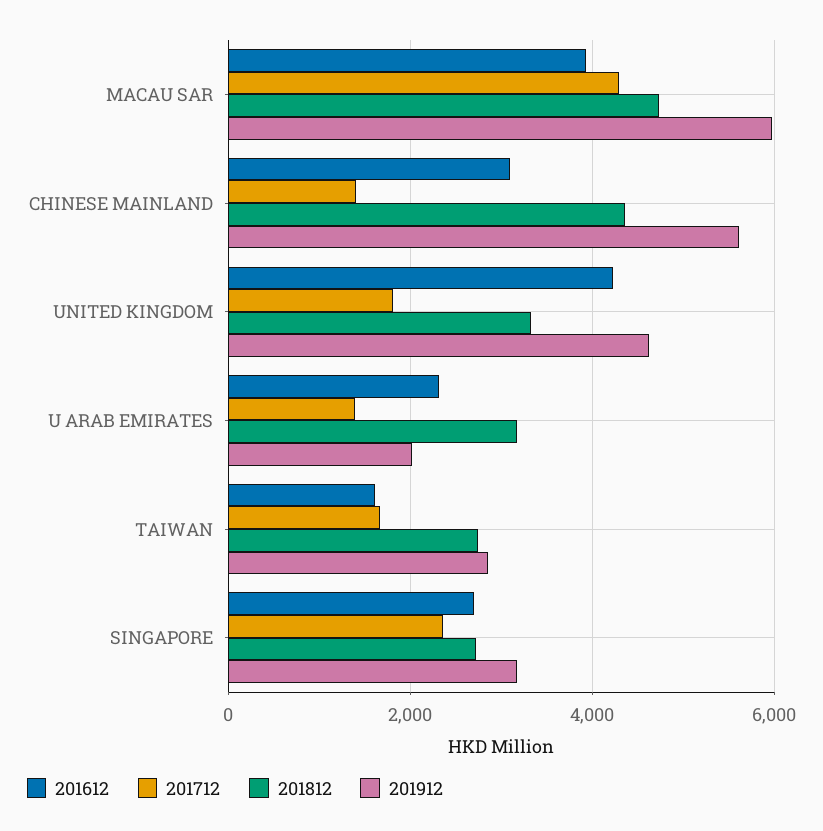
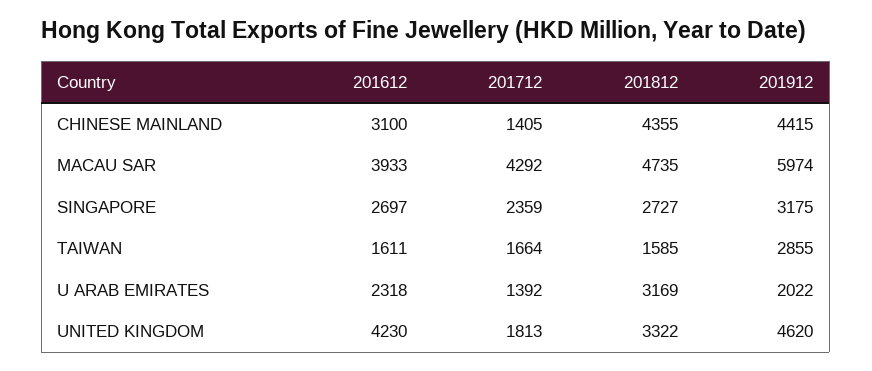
  {
    "201612": {
      "MACAU SAR": 3933,
      "CHINESE MAINLAND": 3100,
      "UNITED KINGDOM": 4230,
      "U ARAB EMIRATES": 2318,
      "TAIWAN": 1611,
      "SINGAPORE": 2697
    },
    "201712": {
      "MACAU SAR": 4292,
      "CHINESE MAINLAND": 1405,
      "UNITED KINGDOM": 1813,
      "U ARAB EMIRATES": 1392,
      "TAIWAN": 1664,
      "SINGAPORE": 2359
    },
    "201812": {
      "MACAU SAR": 4735,
      "CHINESE MAINLAND": 4355,
      "UNITED KINGDOM": 3322,
      "U ARAB EMIRATES": 3169,
-     "TAIWAN": 2800,
+     "TAIWAN": 1585,
      "SINGAPORE": 2727
    },
    "201912": {
      "MACAU SAR": 5974,
-     "CHINESE MAINLAND": 5600,
+     "CHINESE MAINLAND": 4415,
      "UNITED KINGDOM": 4620,
      "U ARAB EMIRATES": 2022,
      "TAIWAN": 2855,
      "SINGAPORE": 3175
    }
  }

